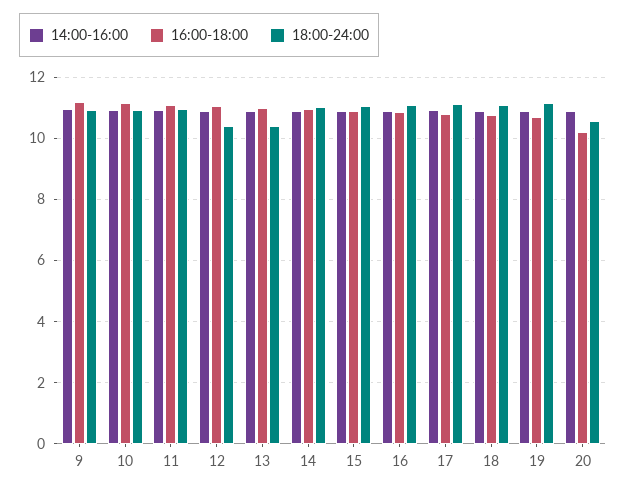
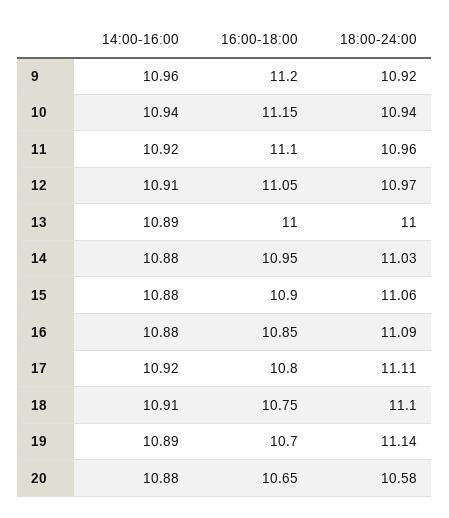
  {
    "14:00-16:00": {
      "9": 10.96,
      "10": 10.94,
      "11": 10.92,
      "12": 10.91,
      "13": 10.89,
      "14": 10.88,
      "15": 10.88,
      "16": 10.88,
      "17": 10.92,
      "18": 10.91,
      "19": 10.89,
      "20": 10.88
    },
    "16:00-18:00": {
      "9": 11.2,
      "10": 11.15,
      "11": 11.1,
      "12": 11.05,
      "13": 11,
      "14": 10.95,
      "15": 10.9,
      "16": 10.85,
      "17": 10.8,
      "18": 10.75,
      "19": 10.7,
-     "20": 10.2
+     "20": 10.65
    },
    "18:00-24:00": {
      "9": 10.92,
      "10": 10.94,
      "11": 10.96,
-     "12": 10.4,
+     "12": 10.97,
-     "13": 10.4,
+     "13": 11,
      "14": 11.03,
      "15": 11.06,
      "16": 11.09,
      "17": 11.11,
      "18": 11.1,
      "19": 11.14,
      "20": 10.58
    }
  }

